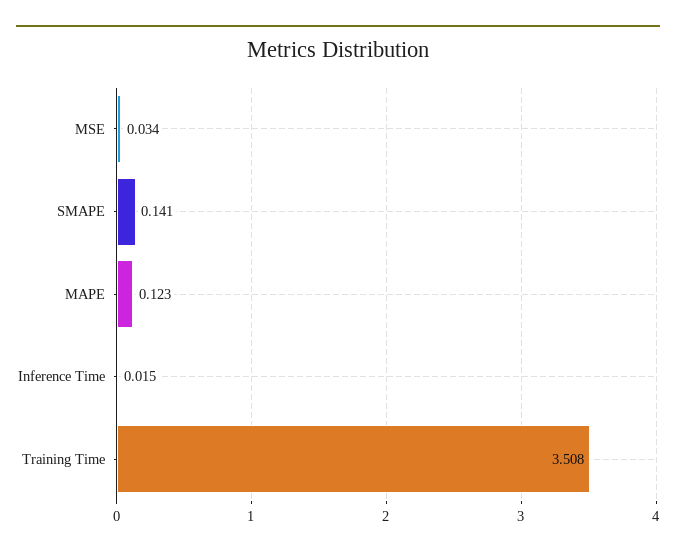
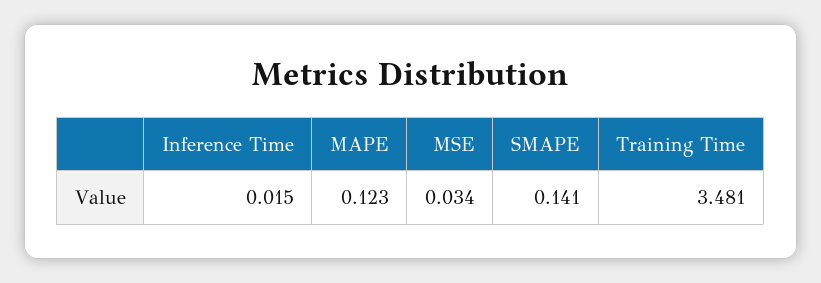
  {
    "MSE": 0.034,
    "SMAPE": 0.141,
    "MAPE": 0.123,
    "Inference Time": 0.015,
-   "Training Time": 3.508
+   "Training Time": 3.481
  }

